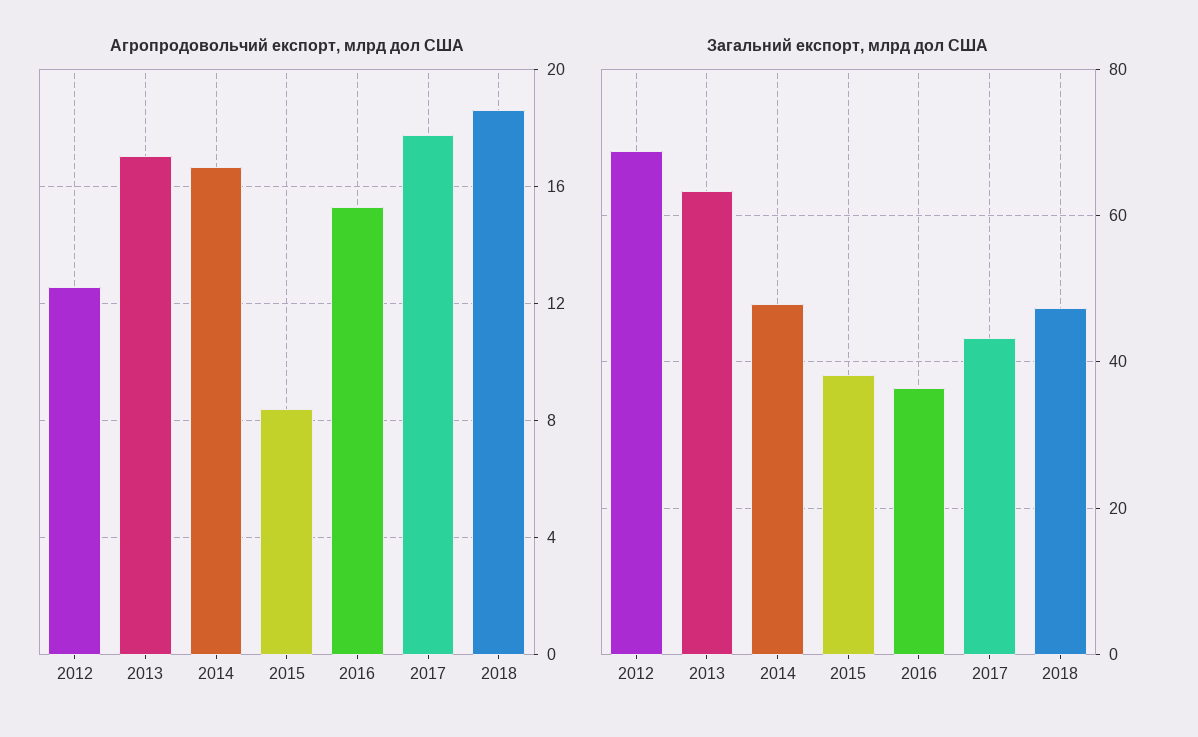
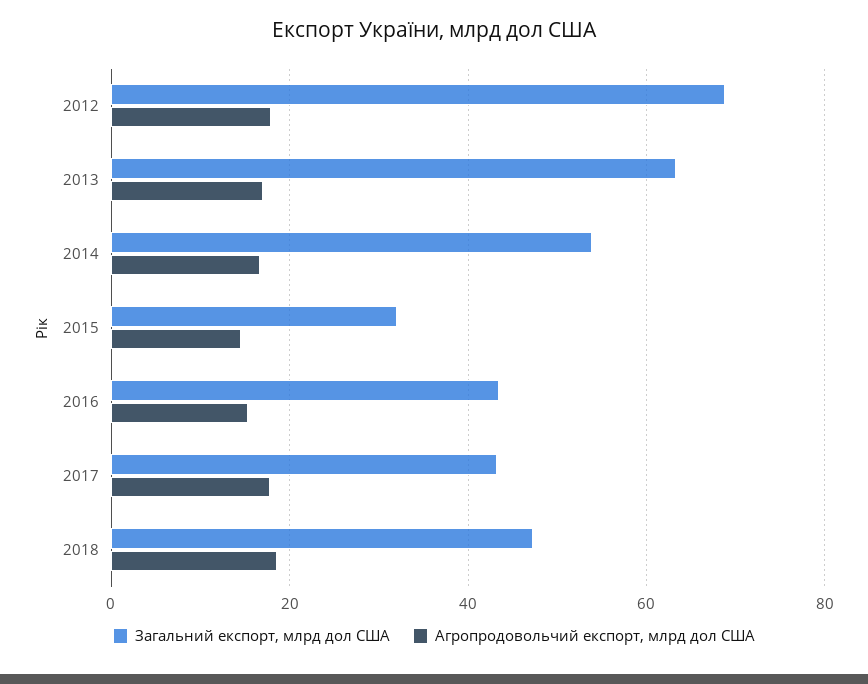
  {
    "Агропродовольчий експорт, млрд дол США": {
-     "2012": 12.5,
+     "2012": 18,
      "2013": 17,
      "2014": 16.5,
-     "2015": 8.5,
+     "2015": 14,
      "2016": 15.5,
      "2017": 18,
      "2018": 18.5
    },
    "Загальний експорт, млрд дол США": {
      "2012": 68,
      "2013": 64,
-     "2014": 48,
+     "2014": 54,
-     "2015": 38,
+     "2015": 32,
-     "2016": 36,
+     "2016": 44,
      "2017": 44,
      "2018": 48
    }
  }

